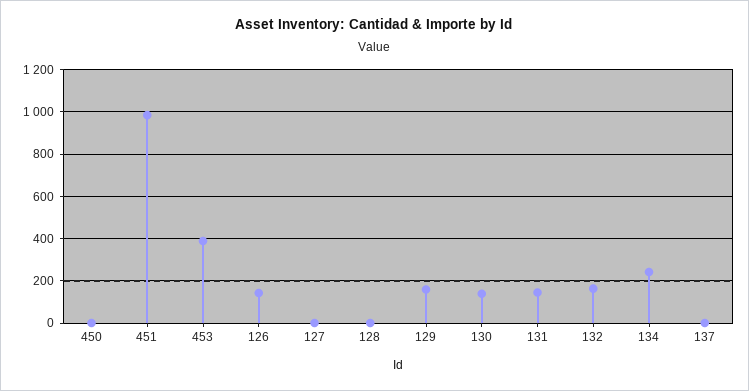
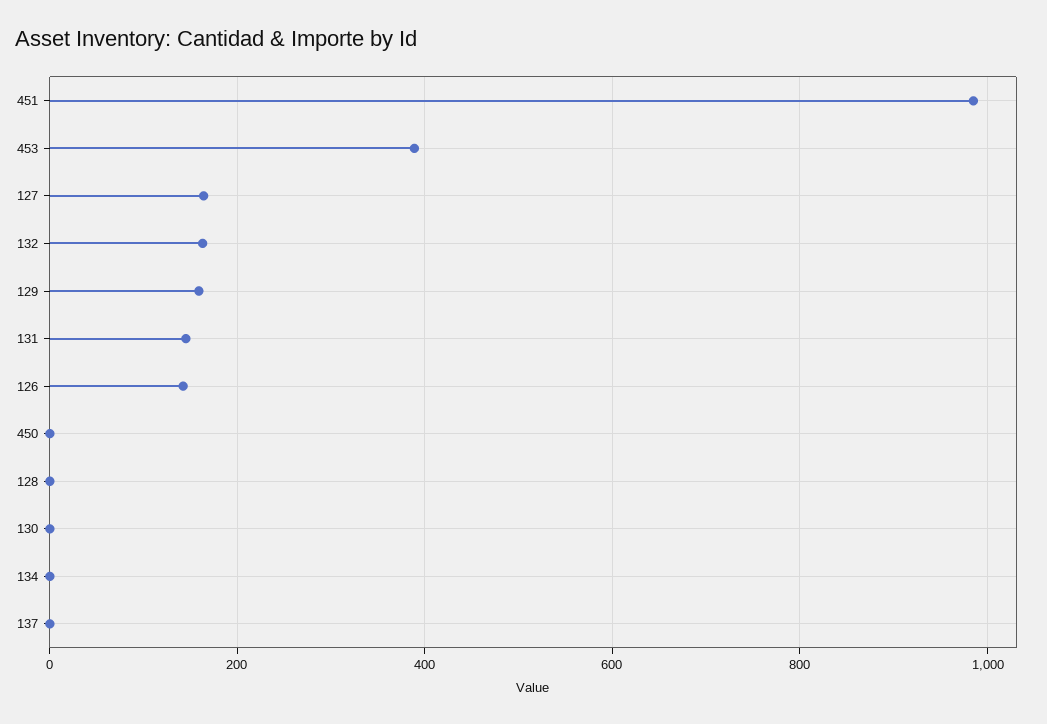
  {
    "450": 0,
    "451": 980,
    "453": 380,
    "126": 140,
-   "127": 0,
+   "127": 160,
    "128": 0,
    "129": 160,
-   "130": 150,
+   "130": 0,
    "131": 140,
    "132": 160,
-   "134": 250,
+   "134": 0,
    "137": 0
  }

